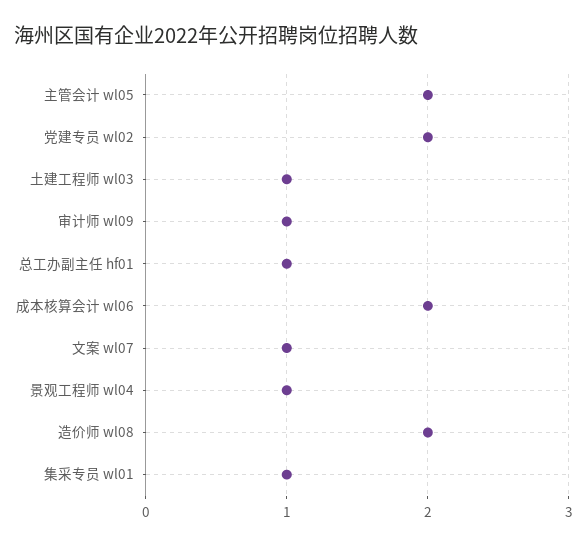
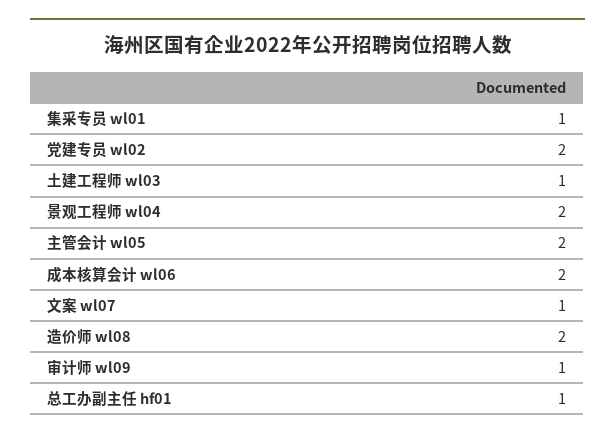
  {
    "主管会计 wl05": 2,
    "党建专员 wl02": 2,
    "土建工程师 wl03": 1,
    "审计师 wl09": 1,
    "总工办副主任 hf01": 1,
    "成本核算会计 wl06": 2,
    "文案 wl07": 1,
-   "景观工程师 wl04": 1,
+   "景观工程师 wl04": 2,
    "造价师 wl08": 2,
    "集采专员 wl01": 1
  }

